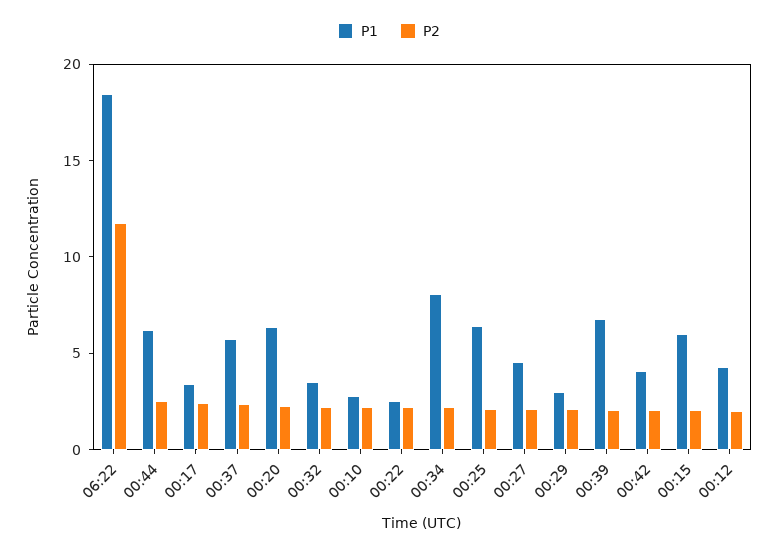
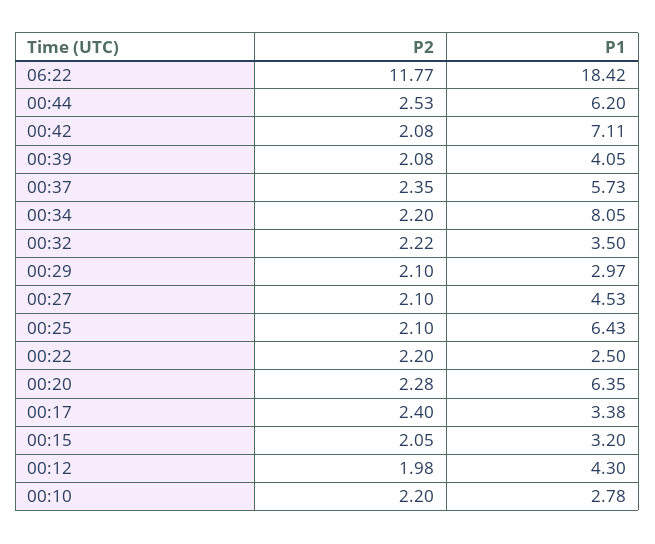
  {
    "P1": {
      "06:22": 18.42,
      "00:44": 6.2,
      "00:17": 3.38,
      "00:37": 5.73,
      "00:20": 6.35,
      "00:32": 3.5,
      "00:10": 2.78,
      "00:22": 2.5,
      "00:34": 8.05,
      "00:25": 6.43,
      "00:27": 4.53,
      "00:29": 2.97,
-     "00:39": 7,
+     "00:39": 4.05,
-     "00:42": 4,
+     "00:42": 7.11,
-     "00:15": 6,
+     "00:15": 3.2,
      "00:12": 4.3
    },
    "P2": {
      "06:22": 11.77,
      "00:44": 2.53,
      "00:17": 2.4,
      "00:37": 2.35,
      "00:20": 2.28,
      "00:32": 2.22,
      "00:10": 2.2,
      "00:22": 2.2,
      "00:34": 2.2,
      "00:25": 2.1,
      "00:27": 2.1,
      "00:29": 2.1,
      "00:39": 2.08,
      "00:42": 2.08,
      "00:15": 2.05,
      "00:12": 1.98
    }
  }

